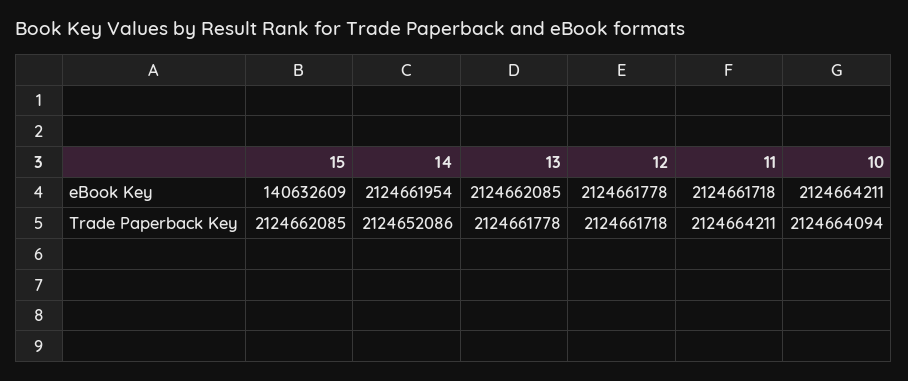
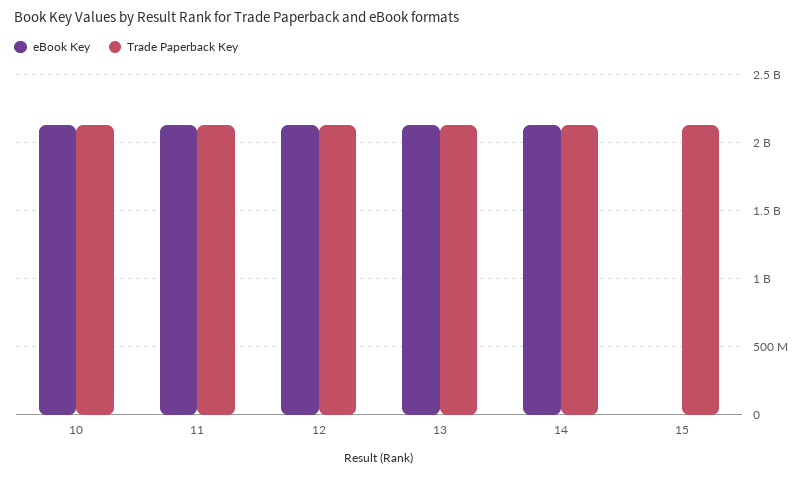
  {
    "eBook Key": {
-     "15": 140632609,
+     "15": 0,
      "14": 2124661954,
      "13": 2124662085,
      "12": 2124661778,
      "11": 2124661718,
      "10": 2124664211
    },
    "Trade Paperback Key": {
      "15": 2124662085,
      "14": 2124652086,
      "13": 2124661778,
      "12": 2124661718,
      "11": 2124664211,
      "10": 2124664094
    }
  }

